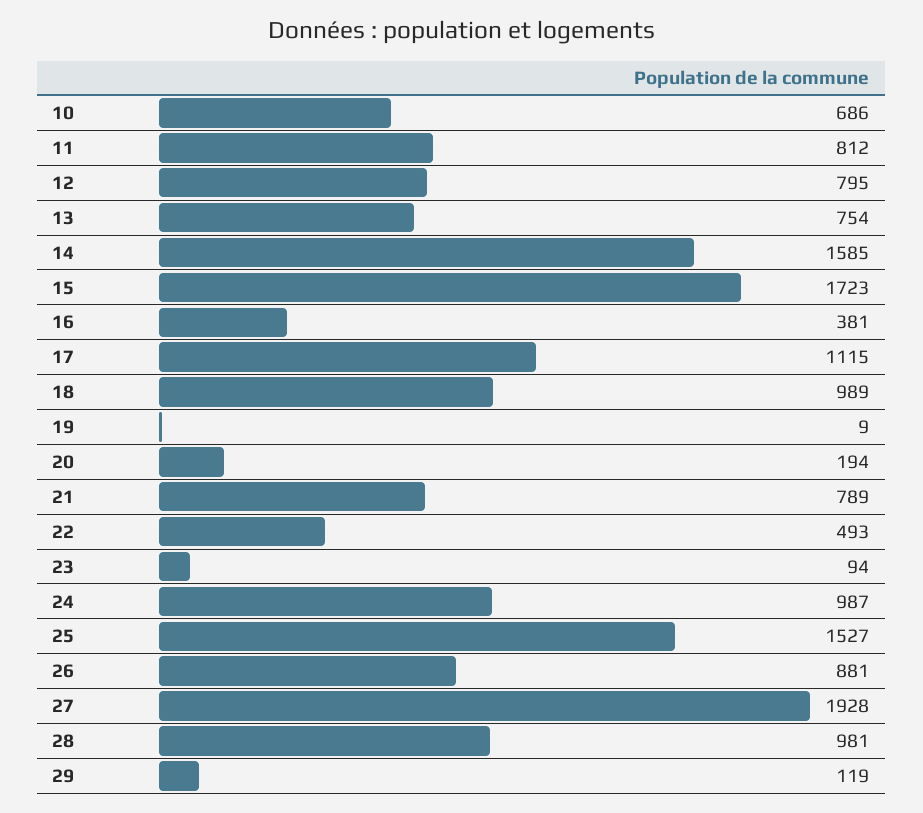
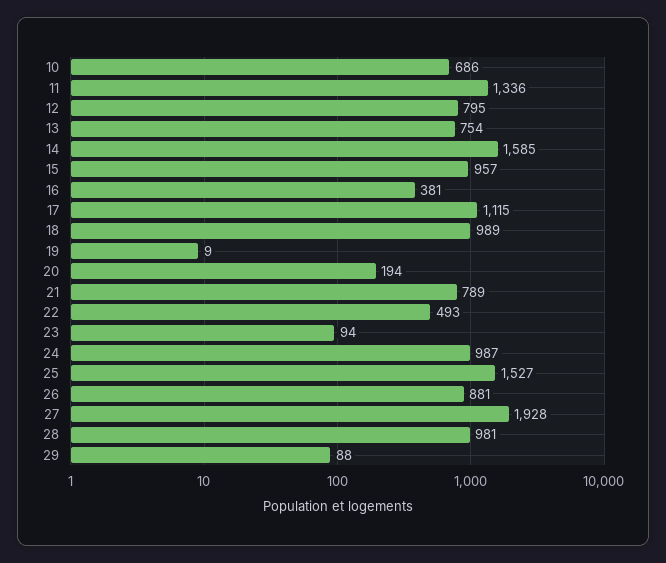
  {
    "10": 686,
-   "11": 812,
+   "11": 1336,
    "12": 795,
    "13": 754,
    "14": 1585,
-   "15": 1723,
+   "15": 957,
    "16": 381,
    "17": 1115,
    "18": 989,
    "19": 9,
    "20": 194,
    "21": 789,
    "22": 493,
    "23": 94,
    "24": 987,
    "25": 1527,
    "26": 881,
    "27": 1928,
    "28": 981,
-   "29": 119
+   "29": 88
  }

